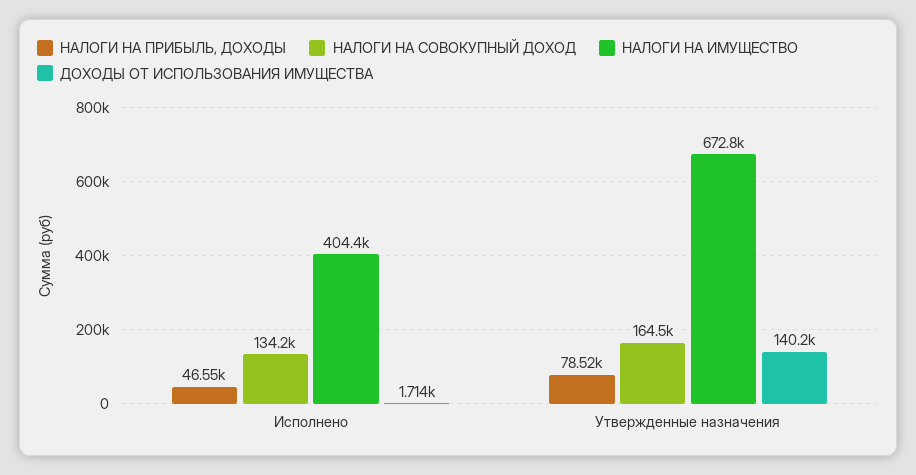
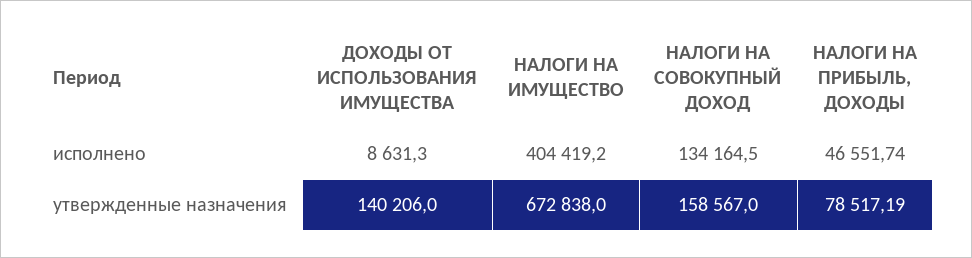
  {
    "НАЛОГИ НА ПРИБЫЛЬ, ДОХОДЫ": {
      "Исполнено": 46551.74,
      "Утвержденные назначения": 78517.19
    },
    "НАЛОГИ НА СОВОКУПНЫЙ ДОХОД": {
      "Исполнено": 134164.5,
-     "Утвержденные назначения": 164500
+     "Утвержденные назначения": 158567
    },
    "НАЛОГИ НА ИМУЩЕСТВО": {
      "Исполнено": 404419.2,
      "Утвержденные назначения": 672838
    },
    "ДОХОДЫ ОТ ИСПОЛЬЗОВАНИЯ ИМУЩЕСТВА": {
-     "Исполнено": 1714,
+     "Исполнено": 8631.3,
      "Утвержденные назначения": 140206
    }
  }

